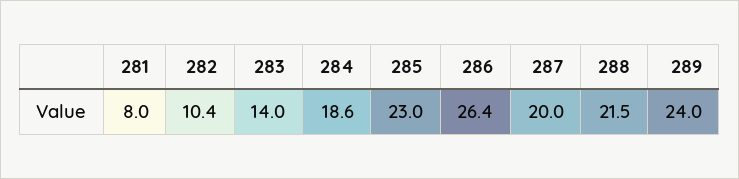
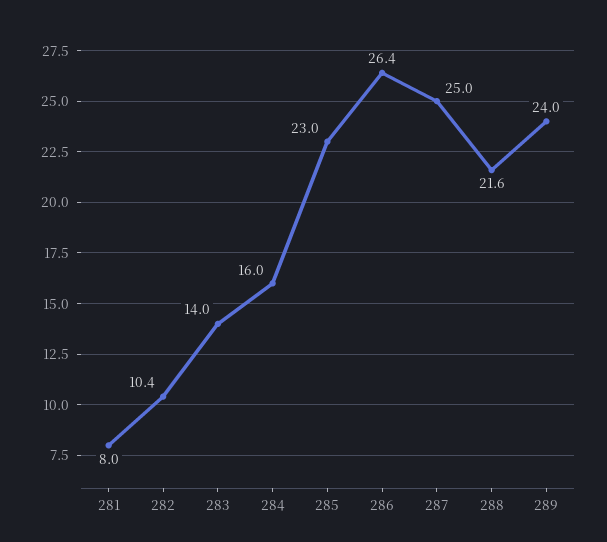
  {
    "281": 8,
    "282": 10.4,
    "283": 14,
-   "284": 18.6,
+   "284": 16,
    "285": 23,
    "286": 26.4,
-   "287": 20,
+   "287": 25,
-   "288": 21.5,
+   "288": 21.6,
    "289": 24
  }

